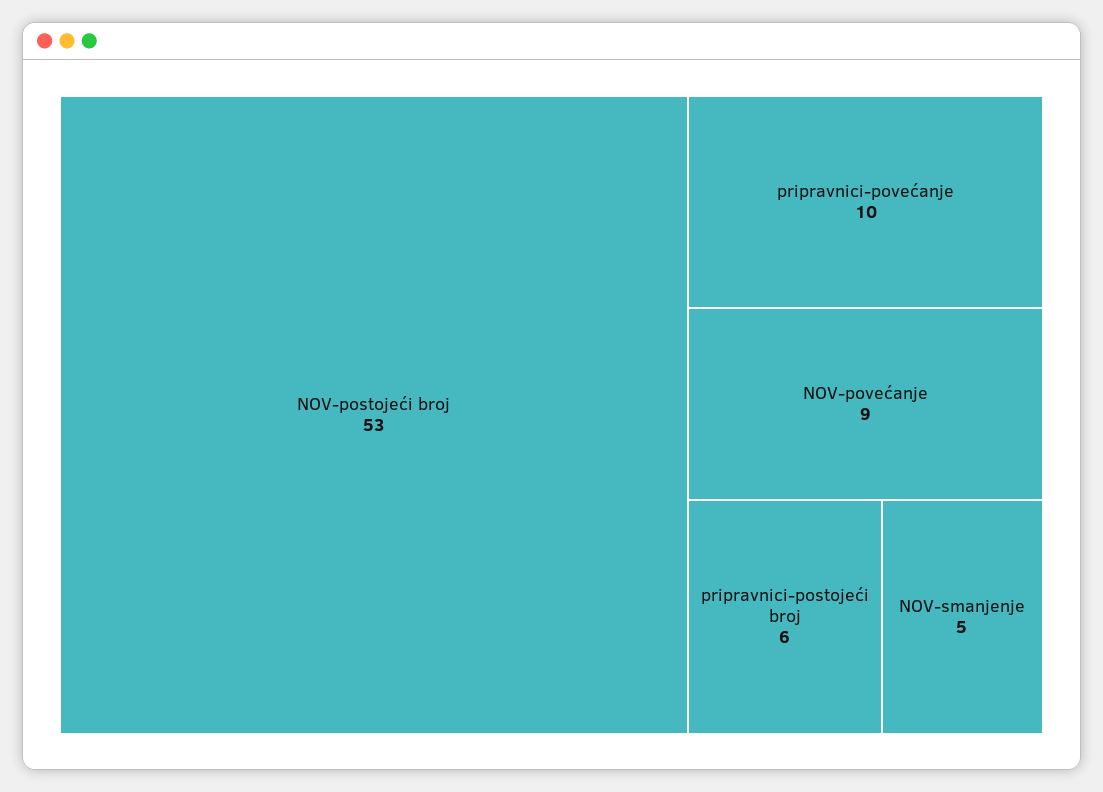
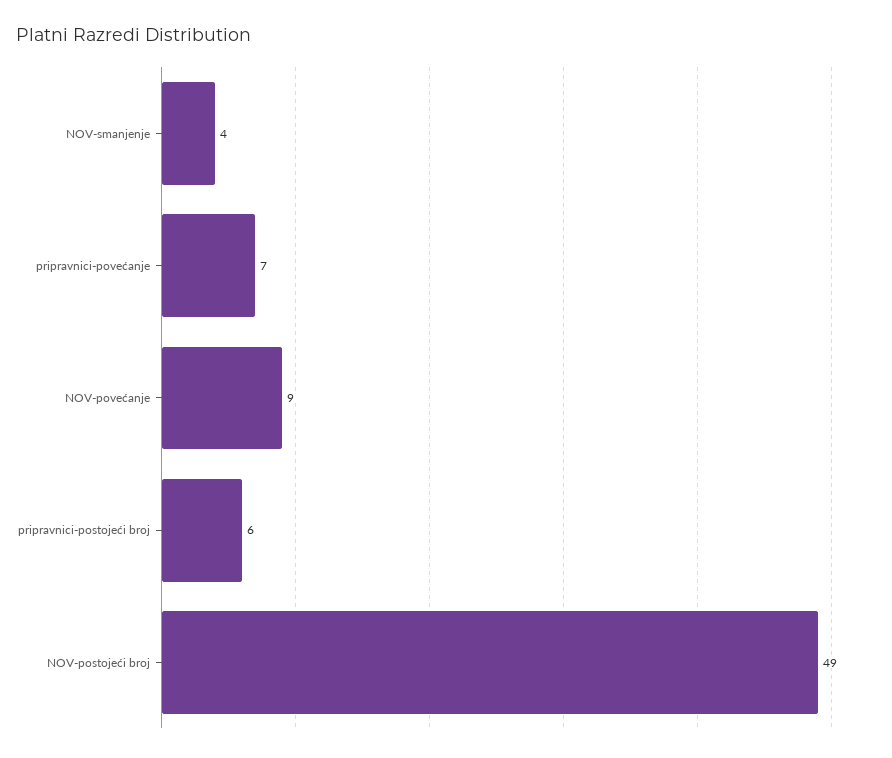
  {
-   "NOV-postojeći broj": 53,
+   "NOV-postojeći broj": 49,
-   "pripravnici-povećanje": 10,
+   "pripravnici-povećanje": 7,
    "NOV-povećanje": 9,
    "pripravnici-postojeći broj": 6,
-   "NOV-smanjenje": 5
+   "NOV-smanjenje": 4
  }

